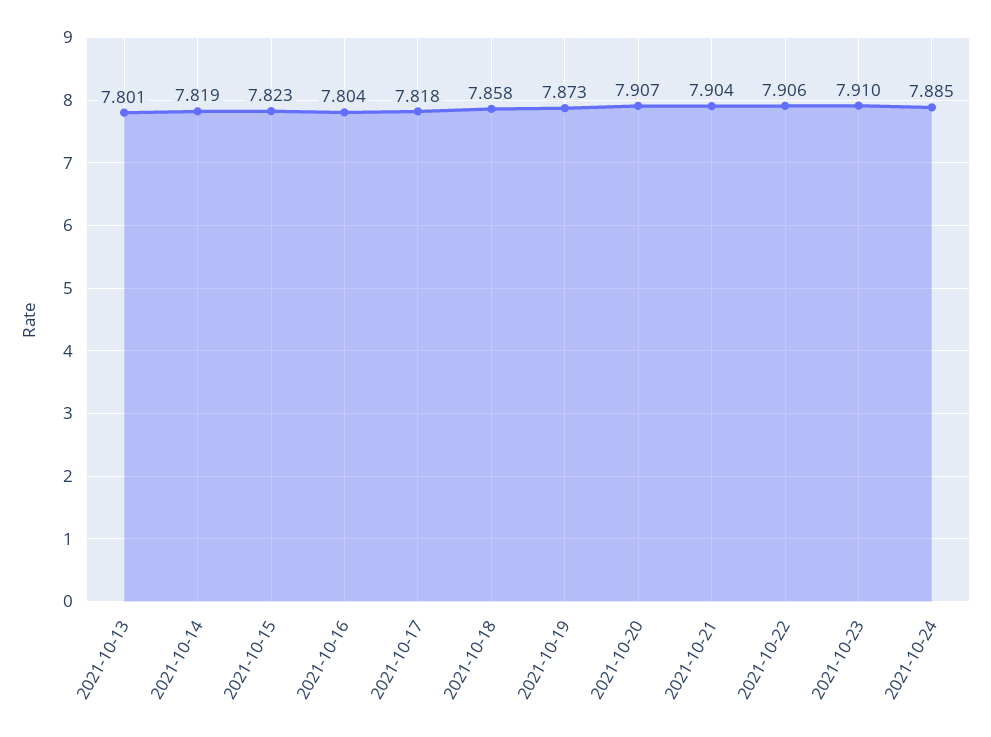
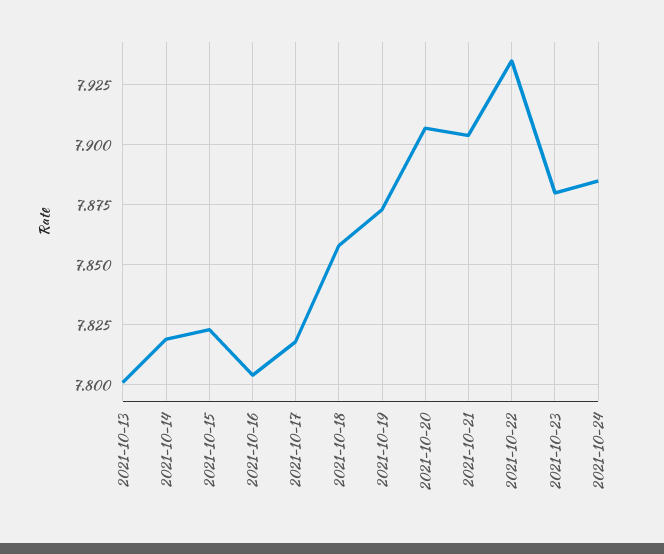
  {
    "2021-10-13": 7.801,
    "2021-10-14": 7.819,
    "2021-10-15": 7.823,
    "2021-10-16": 7.804,
    "2021-10-17": 7.818,
    "2021-10-18": 7.858,
    "2021-10-19": 7.873,
    "2021-10-20": 7.907,
    "2021-10-21": 7.904,
-   "2021-10-22": 7.906,
+   "2021-10-22": 7.935,
-   "2021-10-23": 7.91,
+   "2021-10-23": 7.88,
    "2021-10-24": 7.885
  }

